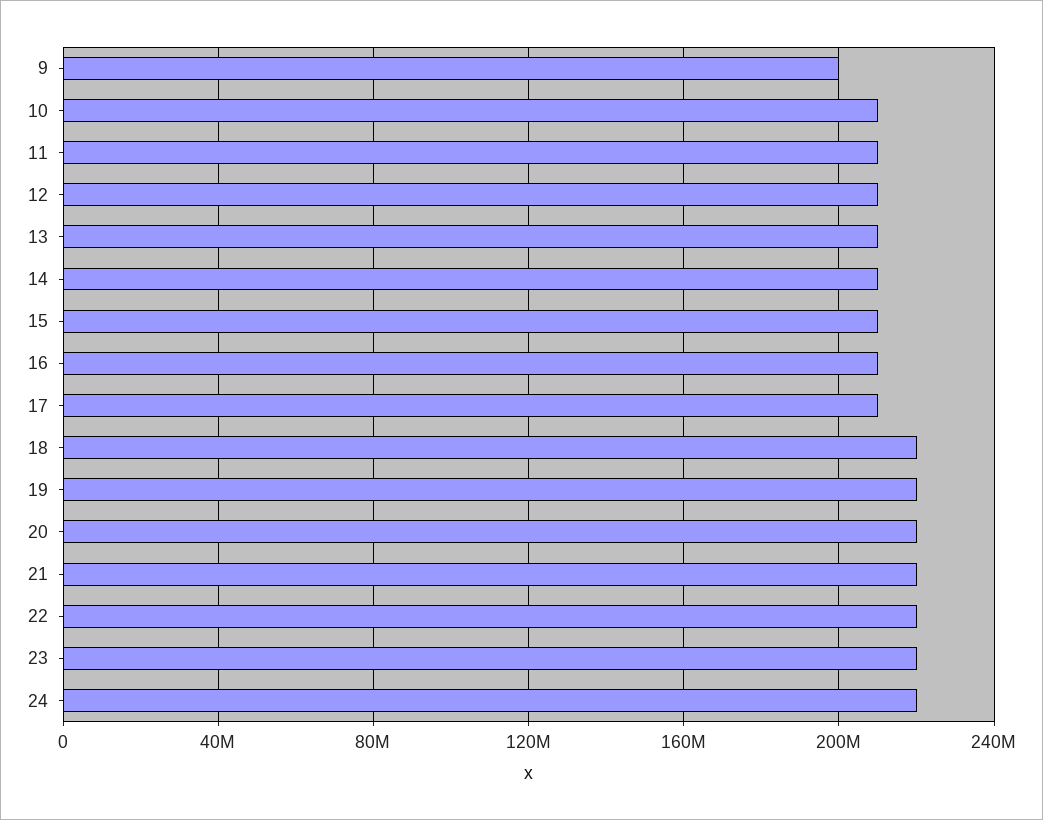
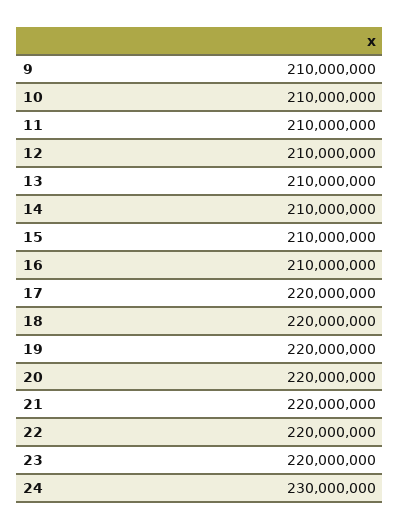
  {
-   "9": 200000000,
+   "9": 210000000,
    "10": 210000000,
    "11": 210000000,
    "12": 210000000,
    "13": 210000000,
    "14": 210000000,
    "15": 210000000,
    "16": 210000000,
-   "17": 210000000,
+   "17": 220000000,
    "18": 220000000,
    "19": 220000000,
    "20": 220000000,
    "21": 220000000,
    "22": 220000000,
    "23": 220000000,
-   "24": 220000000
+   "24": 230000000
  }

